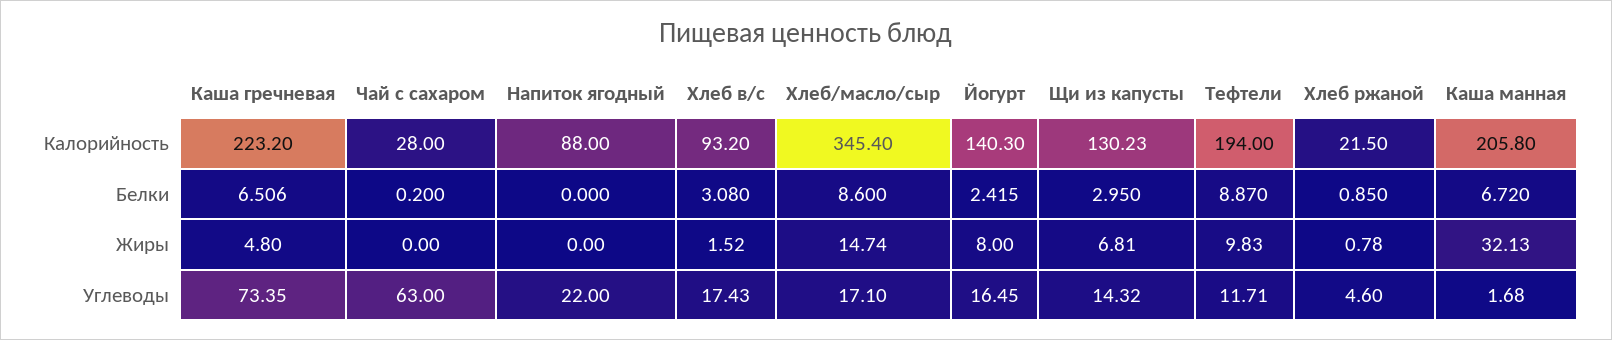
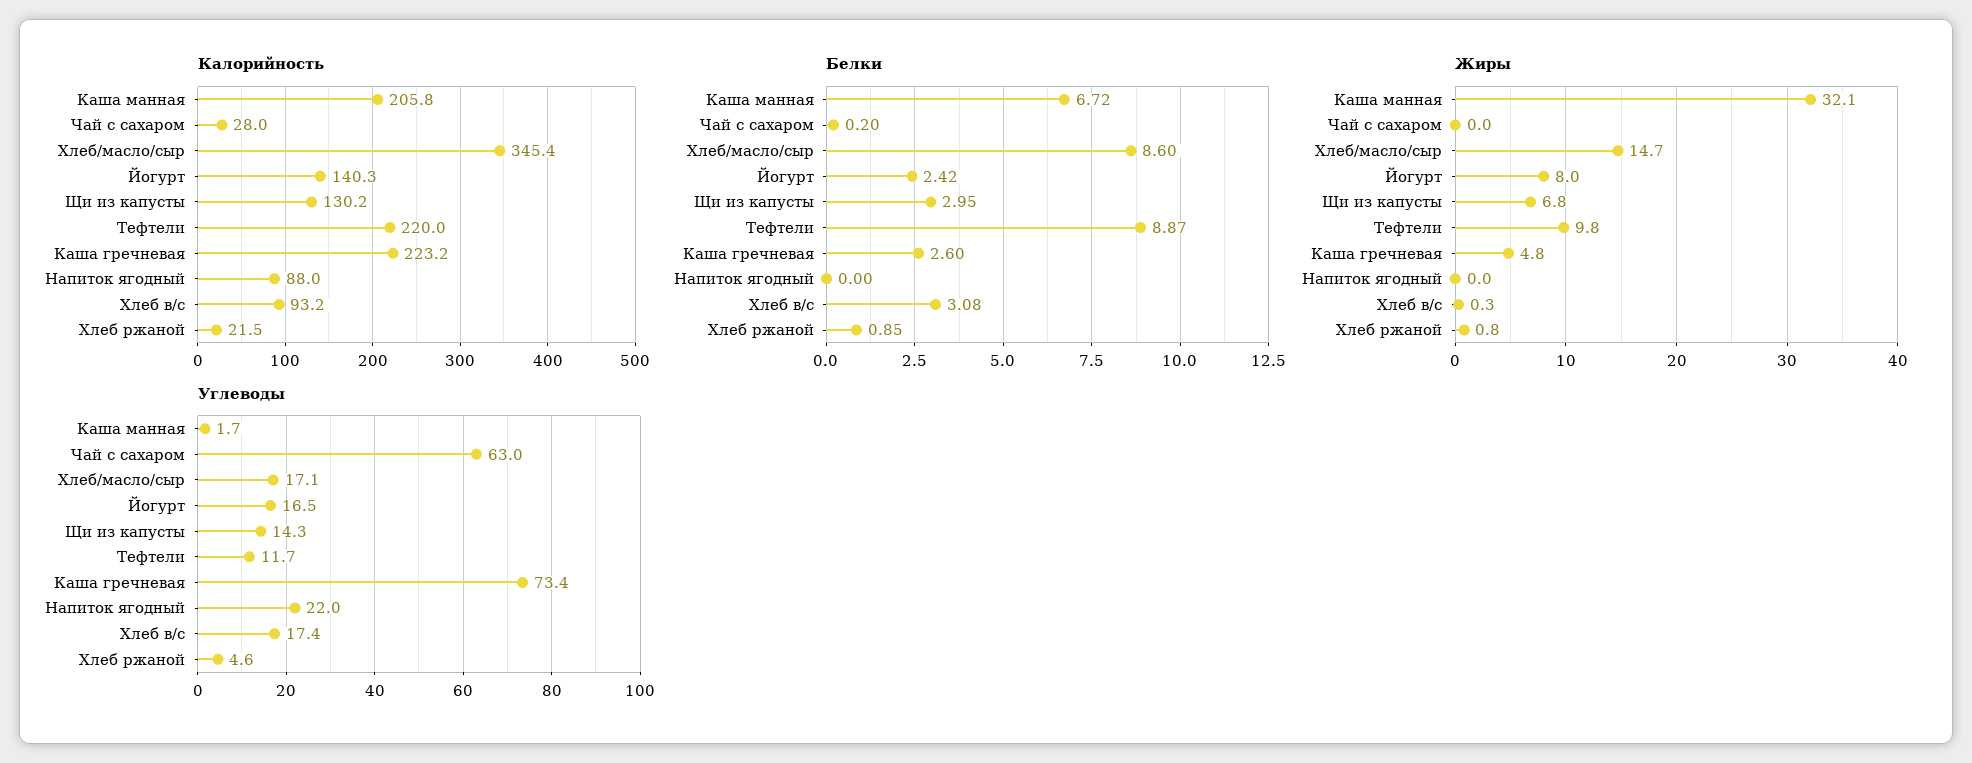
  {
    "Калорийность": {
      "Каша гречневая": 223.2,
      "Чай с сахаром": 28,
      "Напиток ягодный": 88,
      "Хлеб в/с": 93.2,
      "Хлеб/масло/сыр": 345.4,
      "Йогурт": 140.3,
      "Щи из капусты": 130.23,
-     "Тефтели": 194,
+     "Тефтели": 220,
      "Хлеб ржаной": 21.5,
      "Каша манная": 205.8
    },
    "Белки": {
-     "Каша гречневая": 6.506,
+     "Каша гречневая": 2.6,
      "Чай с сахаром": 0.2,
      "Напиток ягодный": 0,
      "Хлеб в/с": 3.08,
      "Хлеб/масло/сыр": 8.6,
      "Йогурт": 2.415,
      "Щи из капусты": 2.95,
      "Тефтели": 8.87,
      "Хлеб ржаной": 0.85,
      "Каша манная": 6.72
    },
    "Жиры": {
      "Каша гречневая": 4.8,
      "Чай с сахаром": 0,
      "Напиток ягодный": 0,
-     "Хлеб в/с": 1.52,
+     "Хлеб в/с": 0.3,
      "Хлеб/масло/сыр": 14.74,
      "Йогурт": 8,
      "Щи из капусты": 6.81,
      "Тефтели": 9.83,
      "Хлеб ржаной": 0.78,
      "Каша манная": 32.13
    },
    "Углеводы": {
      "Каша гречневая": 73.35,
      "Чай с сахаром": 63,
      "Напиток ягодный": 22,
      "Хлеб в/с": 17.43,
      "Хлеб/масло/сыр": 17.1,
      "Йогурт": 16.45,
      "Щи из капусты": 14.32,
      "Тефтели": 11.71,
      "Хлеб ржаной": 4.6,
      "Каша манная": 1.68
    }
  }

